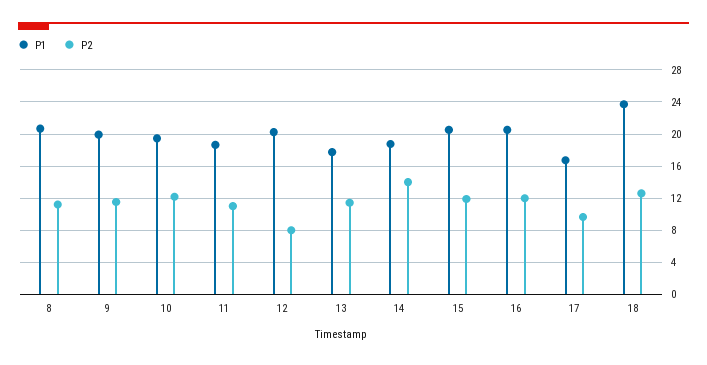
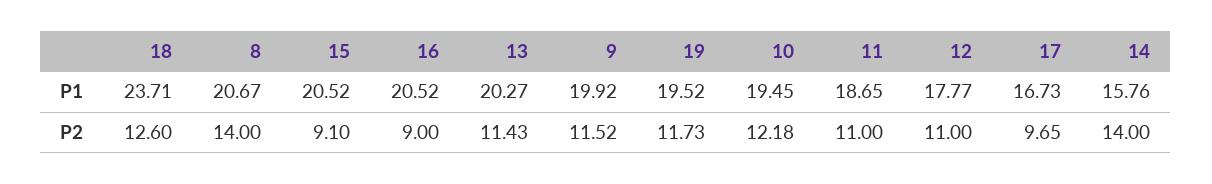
  {
    "P1": {
      "8": 20.67,
      "9": 19.92,
      "10": 19.45,
      "11": 18.65,
-     "12": 20,
+     "12": 17.77,
-     "13": 18,
+     "13": 20.27,
-     "14": 19,
+     "14": 15.76,
      "15": 20.52,
      "16": 20.52,
      "17": 16.73,
-     "18": 23.71
+     "18": 23.71,
+     "19": 19.52
    },
    "P2": {
-     "8": 11,
+     "8": 14,
      "9": 11.52,
      "10": 12.18,
      "11": 11,
-     "12": 8,
+     "12": 11,
      "13": 11.43,
      "14": 14,
-     "15": 12,
+     "15": 9.1,
-     "16": 12,
+     "16": 9,
      "17": 9.65,
-     "18": 12.6
+     "18": 12.6,
+     "19": 11.73
    }
  }

